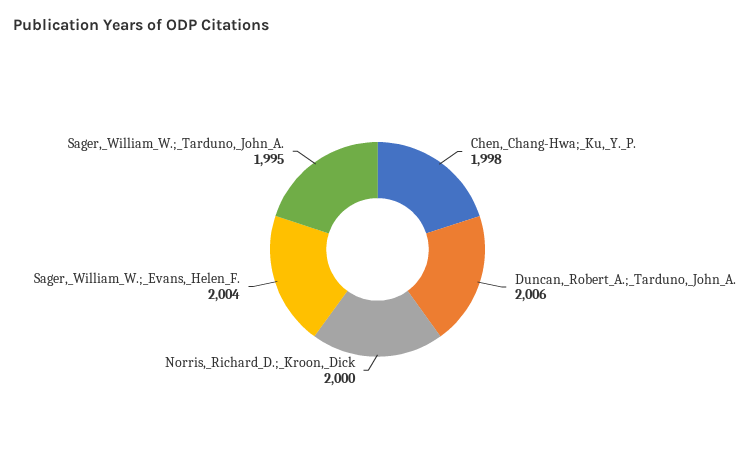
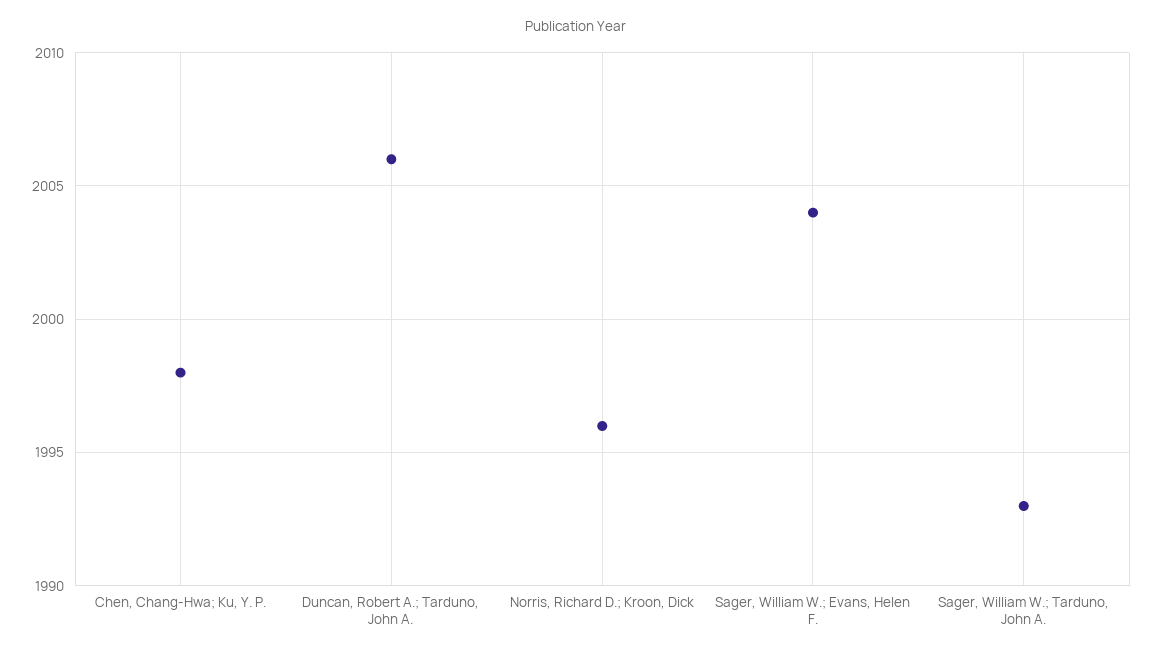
  {
    "Chen,_Chang-Hwa;_Ku,_Y._P.": 1998,
    "Duncan,_Robert_A.;_Tarduno,_John_A.": 2006,
-   "Norris,_Richard_D.;_Kroon,_Dick": 2000,
+   "Norris,_Richard_D.;_Kroon,_Dick": 1996,
    "Sager,_William_W.;_Evans,_Helen_F.": 2004,
-   "Sager,_William_W.;_Tarduno,_John_A.": 1995
+   "Sager,_William_W.;_Tarduno,_John_A.": 1993
  }

